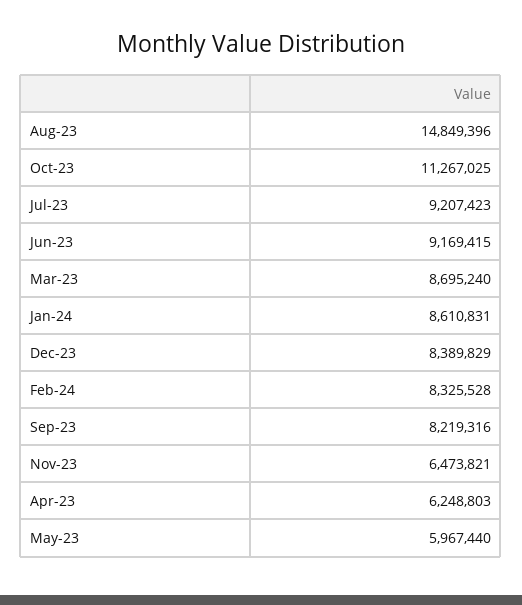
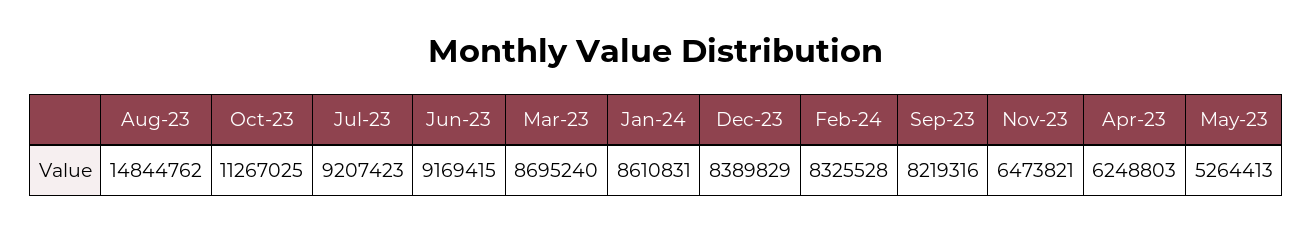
  {
-   "Aug-23": 14849396,
+   "Aug-23": 14844762,
    "Oct-23": 11267025,
    "Jul-23": 9207423,
    "Jun-23": 9169415,
    "Mar-23": 8695240,
    "Jan-24": 8610831,
    "Dec-23": 8389829,
    "Feb-24": 8325528,
    "Sep-23": 8219316,
    "Nov-23": 6473821,
    "Apr-23": 6248803,
-   "May-23": 5967440
+   "May-23": 5264413
  }

